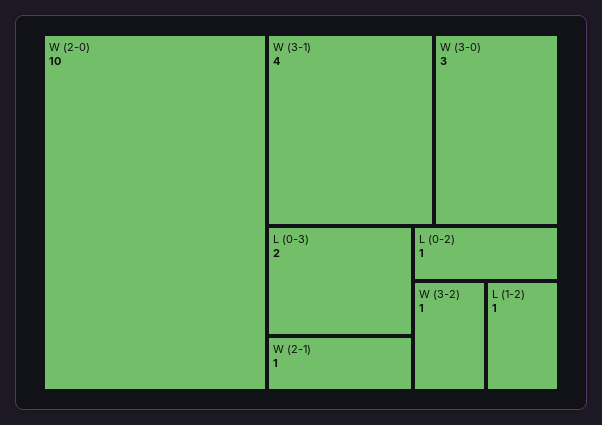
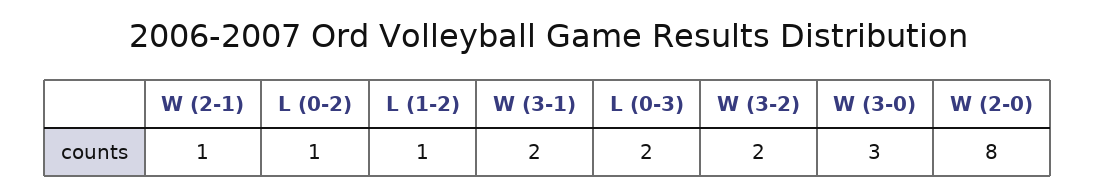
  {
-   "W (2-0)": 10,
+   "W (2-0)": 8,
-   "W (3-1)": 4,
+   "W (3-1)": 2,
    "W (3-0)": 3,
    "L (0-3)": 2,
    "W (2-1)": 1,
    "L (0-2)": 1,
-   "W (3-2)": 1,
+   "W (3-2)": 2,
    "L (1-2)": 1
  }

